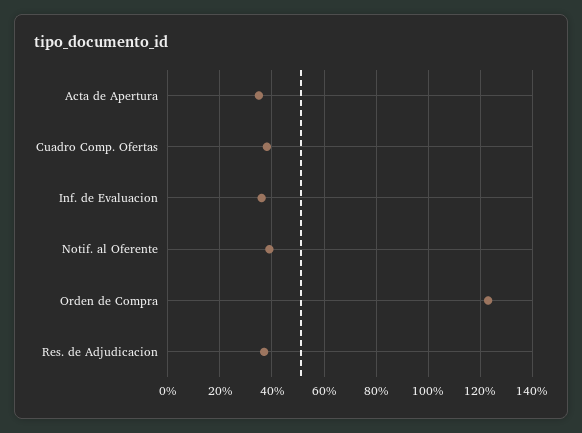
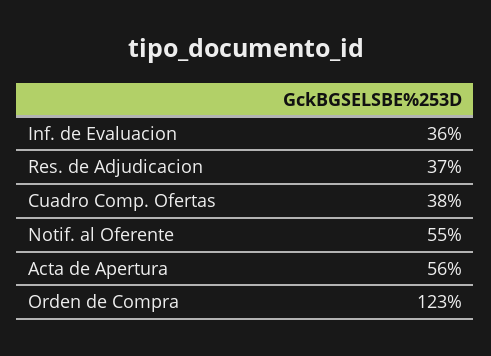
  {
-   "Acta de Apertura": 35,
+   "Acta de Apertura": 56,
    "Cuadro Comp. Ofertas": 38,
    "Inf. de Evaluacion": 36,
-   "Notif. al Oferente": 40,
+   "Notif. al Oferente": 55,
    "Orden de Compra": 123,
    "Res. de Adjudicacion": 37
  }

